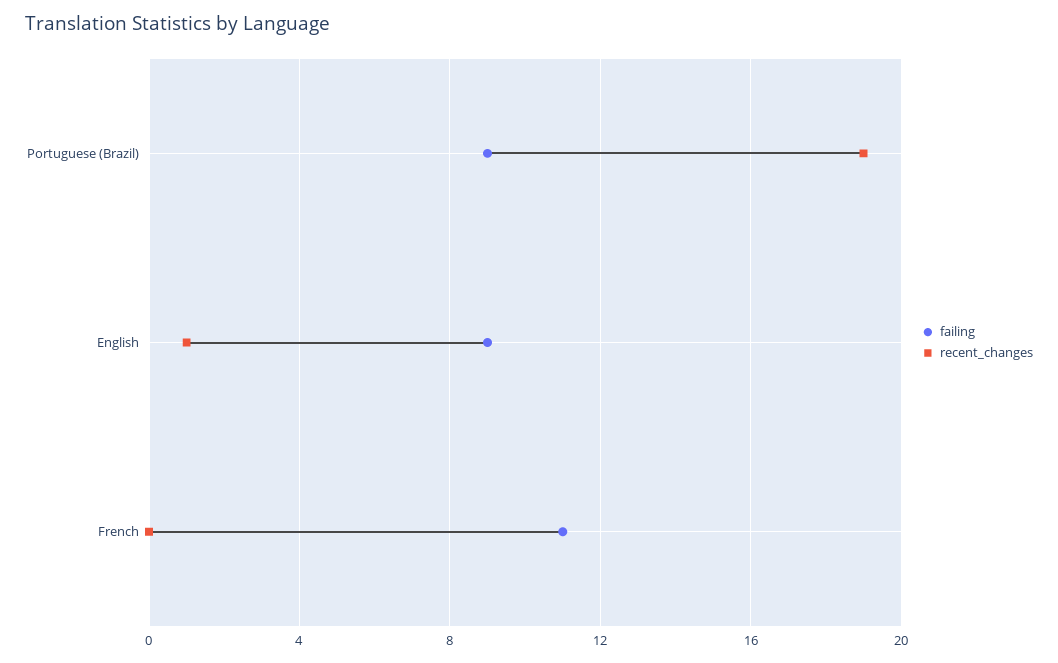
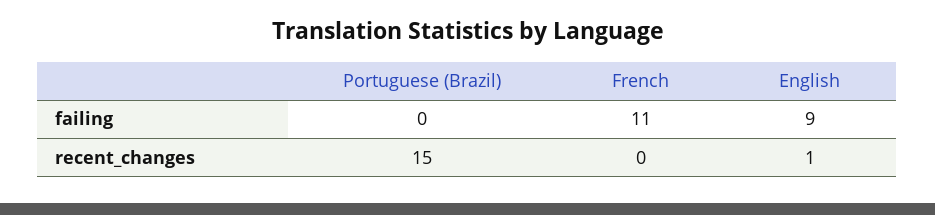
  {
    "failing": {
-     "Portuguese (Brazil)": 9,
+     "Portuguese (Brazil)": 0,
      "English": 9,
      "French": 11
    },
    "recent_changes": {
-     "Portuguese (Brazil)": 19,
+     "Portuguese (Brazil)": 15,
      "English": 1,
      "French": 0
    }
  }

